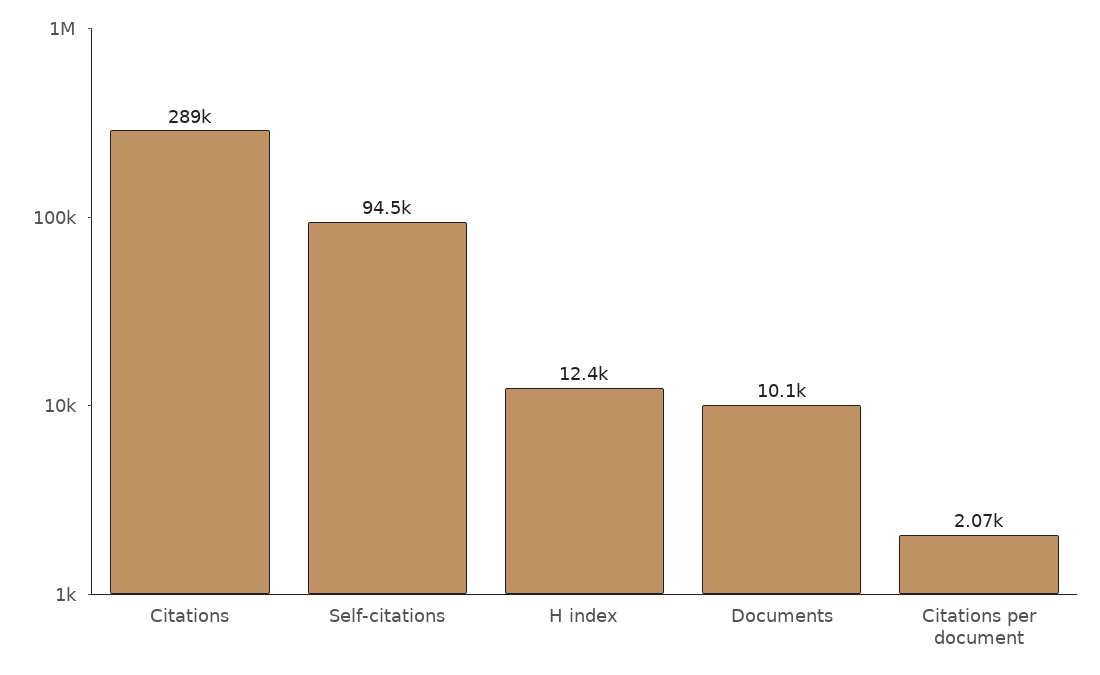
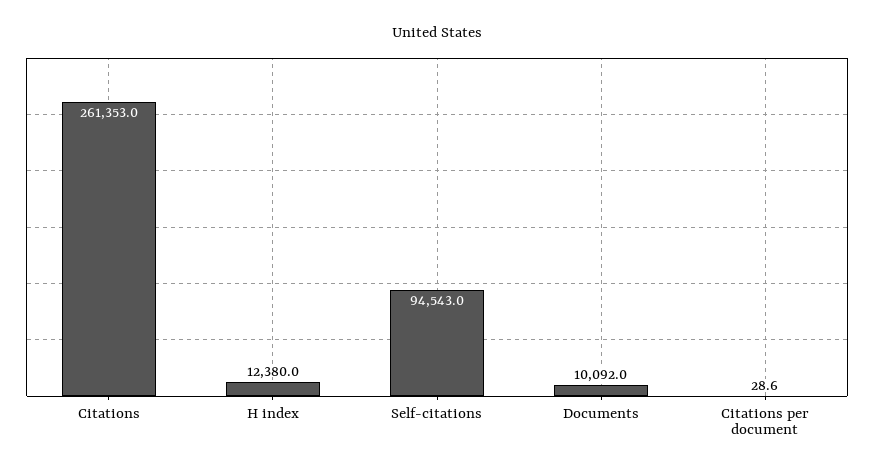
  {
-   "Citations": 289000,
+   "Citations": 261353,
    "Self-citations": 94543,
    "H index": 12380,
    "Documents": 10092,
-   "Citations per document": 2070
+   "Citations per document": 28.6
  }

